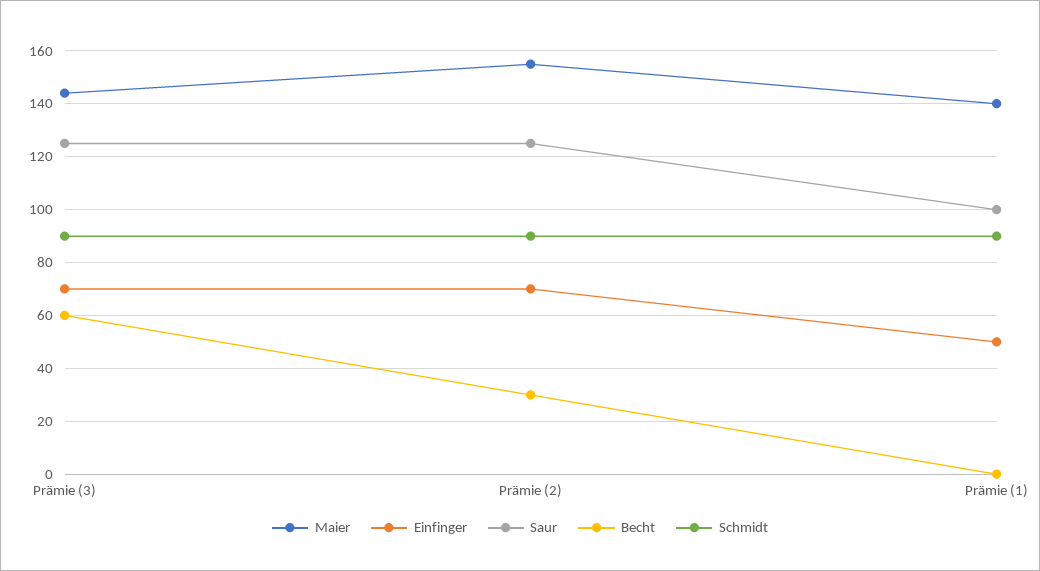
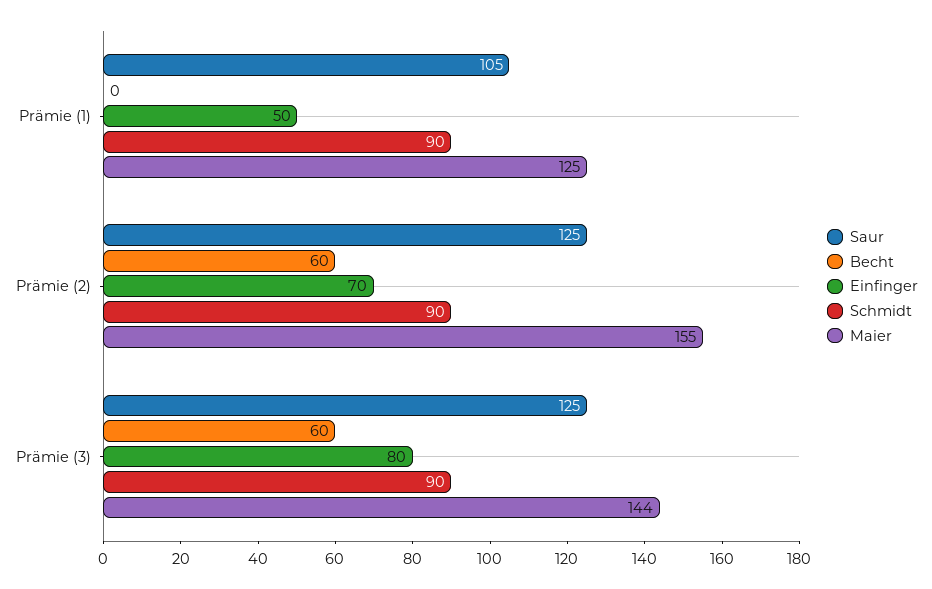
  {
    "Maier": {
      "Prämie (3)": 144,
      "Prämie (2)": 155,
-     "Prämie (1)": 140
+     "Prämie (1)": 125
    },
    "Einfinger": {
-     "Prämie (3)": 70,
+     "Prämie (3)": 80,
      "Prämie (2)": 70,
      "Prämie (1)": 50
    },
    "Saur": {
      "Prämie (3)": 125,
      "Prämie (2)": 125,
-     "Prämie (1)": 100
+     "Prämie (1)": 105
    },
    "Becht": {
      "Prämie (3)": 60,
-     "Prämie (2)": 30,
+     "Prämie (2)": 60,
      "Prämie (1)": 0
    },
    "Schmidt": {
      "Prämie (3)": 90,
      "Prämie (2)": 90,
      "Prämie (1)": 90
    }
  }

